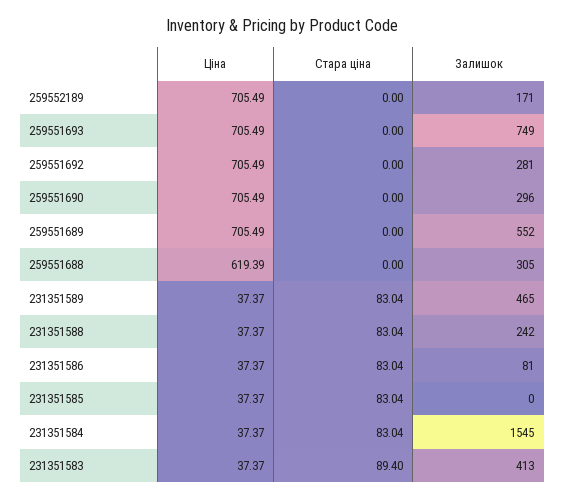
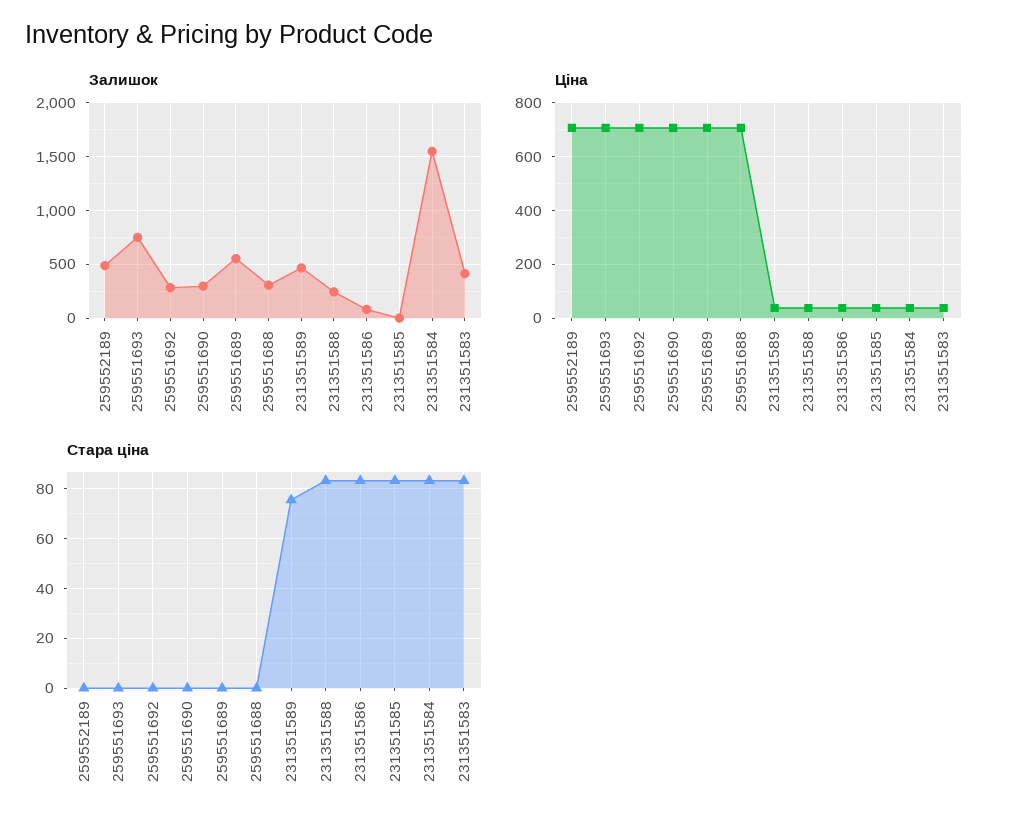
  {
    "Ціна": {
      "259552189": 705.49,
      "259551693": 705.49,
      "259551692": 705.49,
      "259551690": 705.49,
      "259551689": 705.49,
-     "259551688": 619.39,
+     "259551688": 700,
      "231351589": 37.37,
      "231351588": 37.37,
      "231351586": 37.37,
      "231351585": 37.37,
      "231351584": 37.37,
      "231351583": 37.37
    },
    "Стара ціна": {
      "259552189": 0,
      "259551693": 0,
      "259551692": 0,
      "259551690": 0,
      "259551689": 0,
      "259551688": 0,
-     "231351589": 83.04,
+     "231351589": 75,
      "231351588": 83.04,
      "231351586": 83.04,
      "231351585": 83.04,
      "231351584": 83.04,
-     "231351583": 89.4
+     "231351583": 82.5
    },
    "Залишок": {
-     "259552189": 171,
+     "259552189": 500,
      "259551693": 749,
      "259551692": 281,
      "259551690": 296,
      "259551689": 552,
      "259551688": 305,
      "231351589": 465,
      "231351588": 242,
      "231351586": 81,
      "231351585": 0,
      "231351584": 1545,
      "231351583": 413
    }
  }

